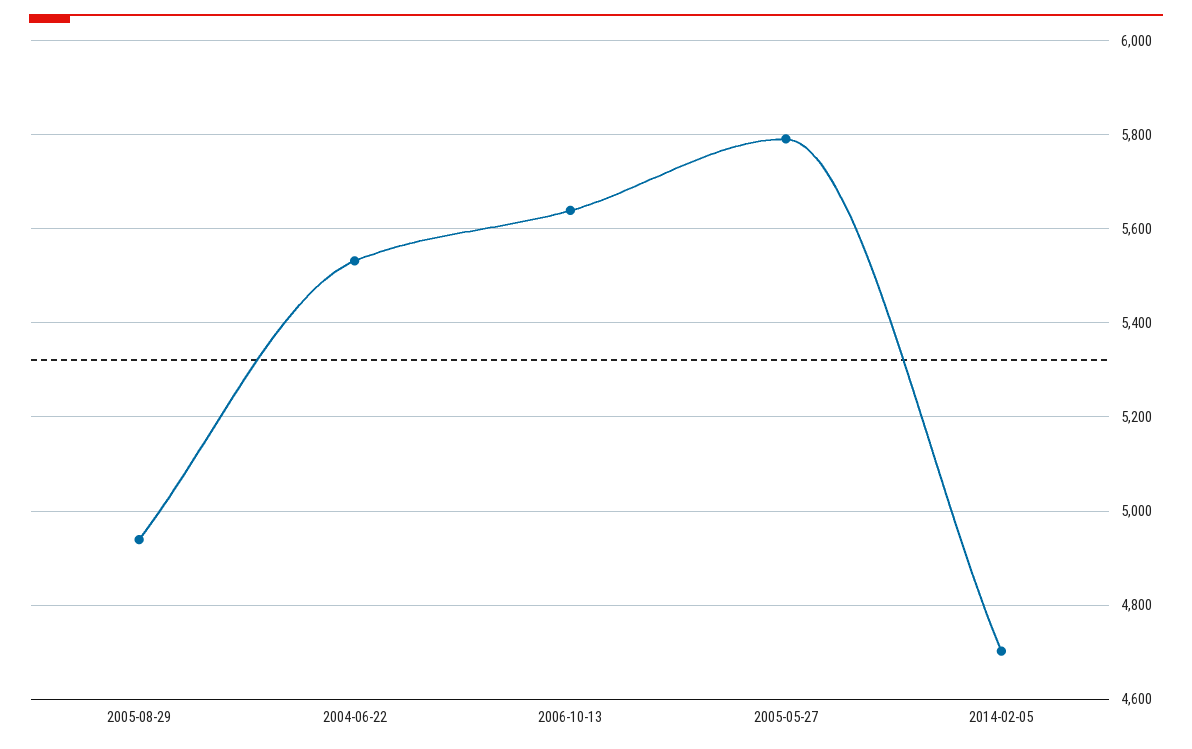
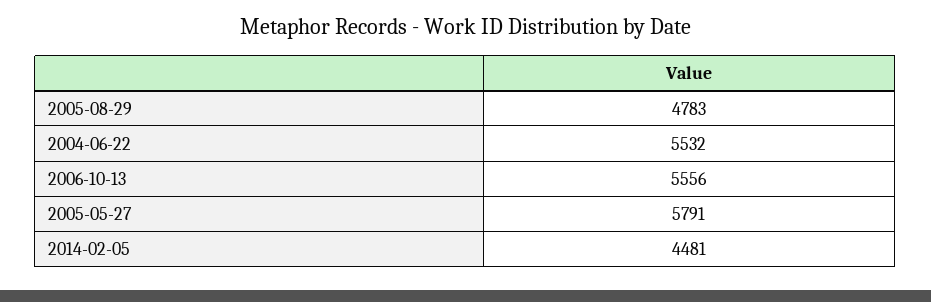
  {
-   "2005-08-29": 4940,
+   "2005-08-29": 4783,
    "2004-06-22": 5532,
-   "2006-10-13": 5640,
+   "2006-10-13": 5556,
    "2005-05-27": 5791,
-   "2014-02-05": 4700
+   "2014-02-05": 4481
  }

